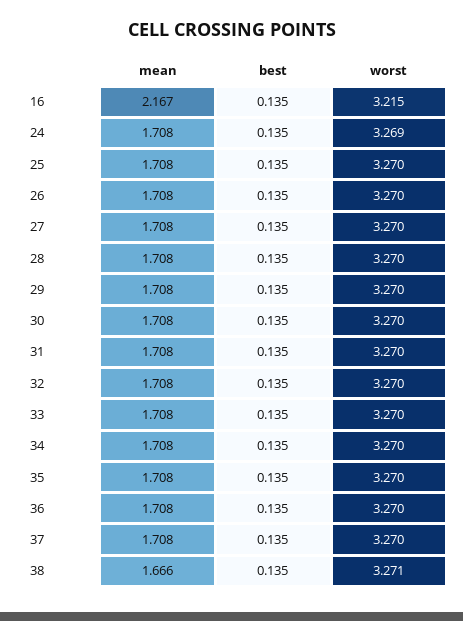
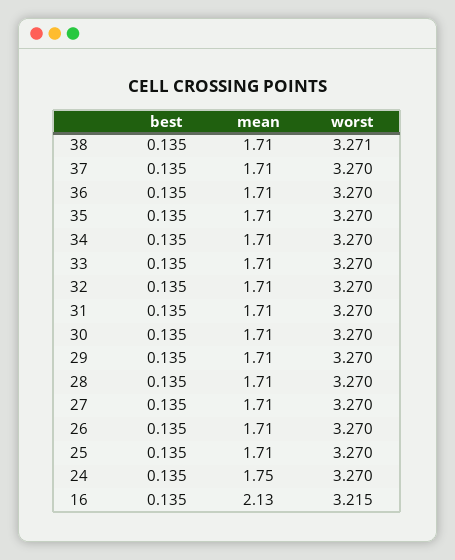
  {
    "mean": {
-     "16": 2.167,
+     "16": 2.13,
-     "24": 1.708,
+     "24": 1.75,
      "25": 1.708,
      "26": 1.708,
      "27": 1.708,
      "28": 1.708,
      "29": 1.708,
      "30": 1.708,
      "31": 1.708,
      "32": 1.708,
      "33": 1.708,
      "34": 1.708,
      "35": 1.708,
      "36": 1.708,
      "37": 1.708,
-     "38": 1.666
+     "38": 1.71
    },
    "best": {
      "16": 0.135,
      "24": 0.135,
      "25": 0.135,
      "26": 0.135,
      "27": 0.135,
      "28": 0.135,
      "29": 0.135,
      "30": 0.135,
      "31": 0.135,
      "32": 0.135,
      "33": 0.135,
      "34": 0.135,
      "35": 0.135,
      "36": 0.135,
      "37": 0.135,
      "38": 0.135
    },
    "worst": {
      "16": 3.215,
-     "24": 3.269,
+     "24": 3.27,
      "25": 3.27,
      "26": 3.27,
      "27": 3.27,
      "28": 3.27,
      "29": 3.27,
      "30": 3.27,
      "31": 3.27,
      "32": 3.27,
      "33": 3.27,
      "34": 3.27,
      "35": 3.27,
      "36": 3.27,
      "37": 3.27,
      "38": 3.271
    }
  }

